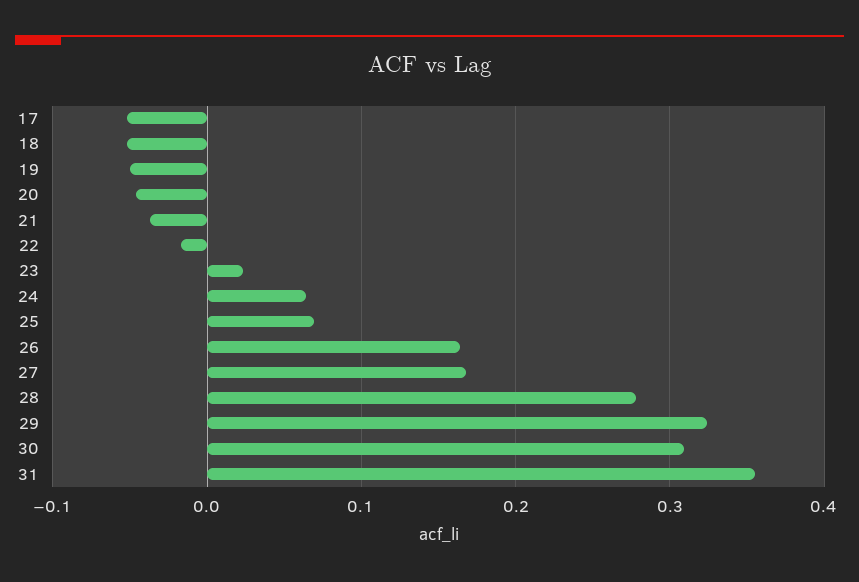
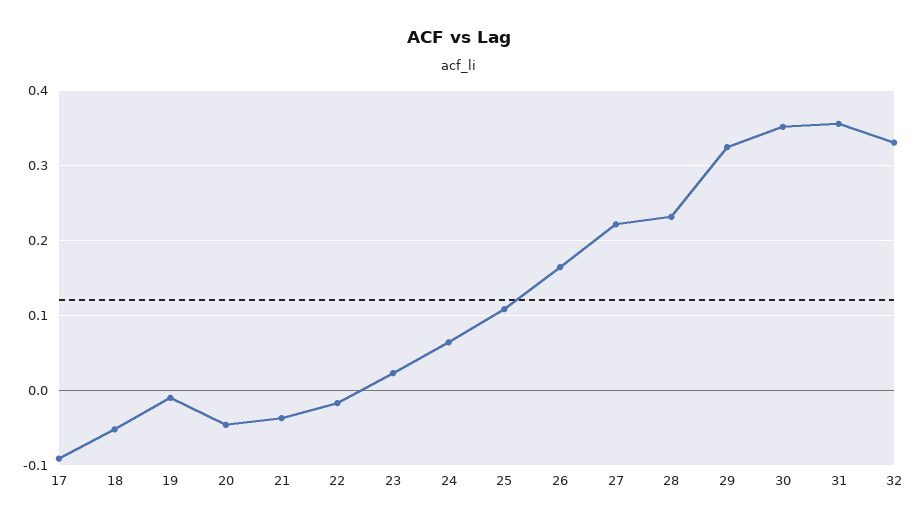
  {
-   "17": -0.05,
+   "17": -0.09,
    "18": -0.05,
-   "19": -0.05,
+   "19": -0.01,
    "20": -0.05,
    "21": -0.04,
    "22": -0.02,
    "23": 0.02,
    "24": 0.06,
-   "25": 0.07,
+   "25": 0.11,
    "26": 0.16,
-   "27": 0.17,
+   "27": 0.22,
-   "28": 0.28,
+   "28": 0.23,
    "29": 0.32,
-   "30": 0.31,
+   "30": 0.35,
-   "31": 0.36
+   "31": 0.36,
+   "32": 0.33
  }

